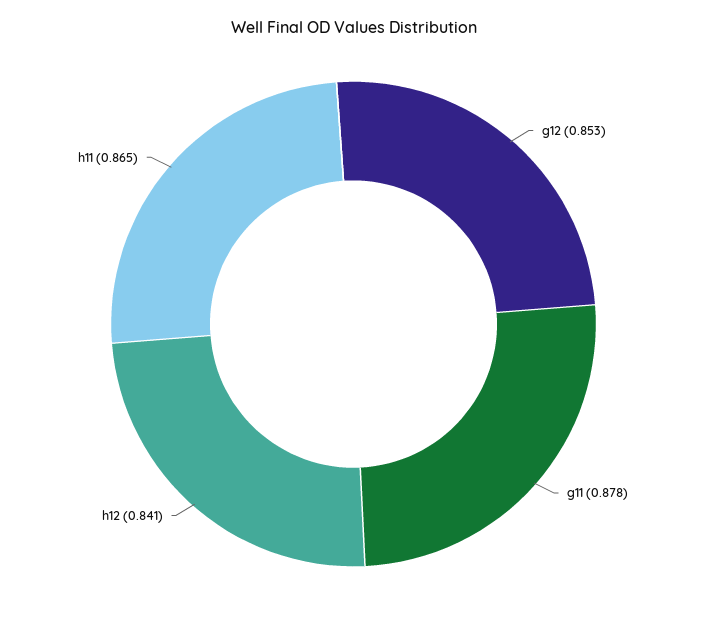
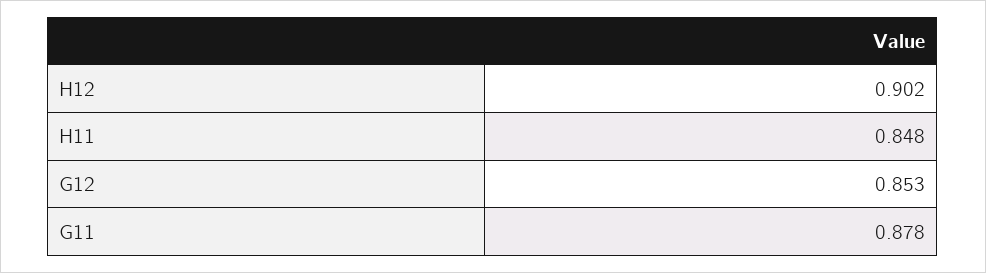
  {
    "g12": 0.853,
    "g11": 0.878,
-   "h12": 0.841,
+   "h12": 0.902,
-   "h11": 0.865
+   "h11": 0.848
  }

